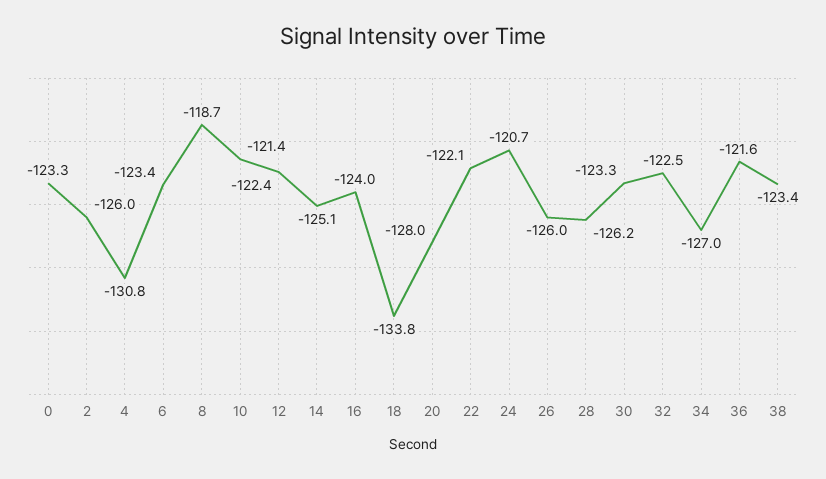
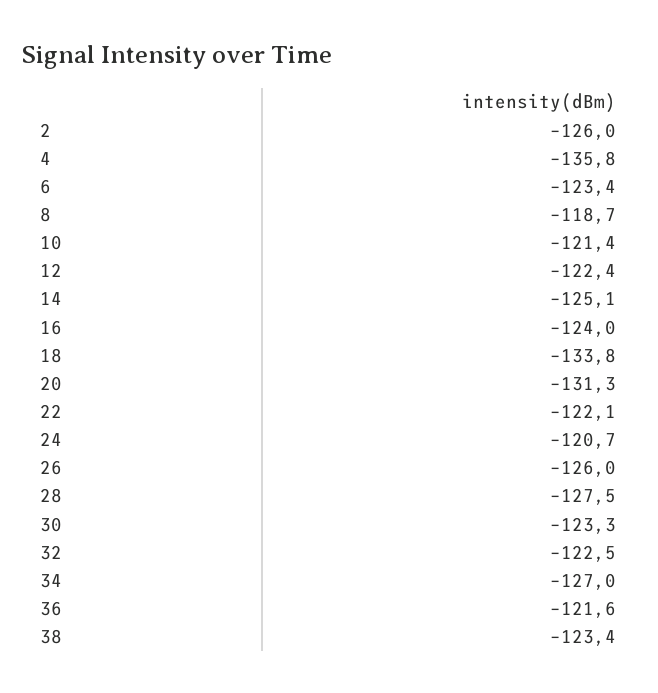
  {
-   "0": -123.3,
    "2": -126,
-   "4": -130.8,
+   "4": -135.8,
    "6": -123.4,
    "8": -118.7,
    "10": -121.4,
    "12": -122.4,
    "14": -125.1,
    "16": -124,
    "18": -133.8,
-   "20": -128,
+   "20": -131.3,
    "22": -122.1,
    "24": -120.7,
    "26": -126,
-   "28": -126.2,
+   "28": -127.5,
    "30": -123.3,
    "32": -122.5,
    "34": -127,
    "36": -121.6,
    "38": -123.4
  }

